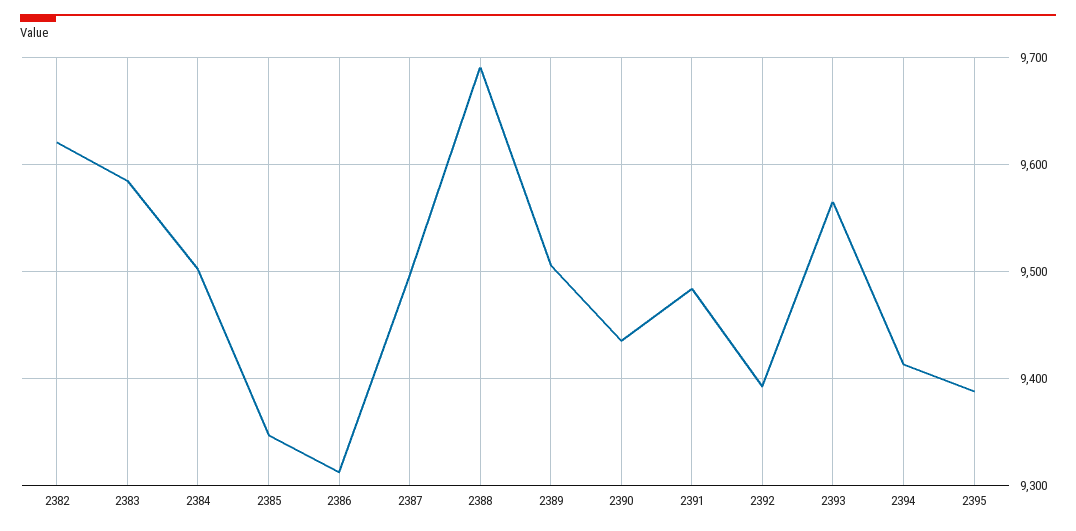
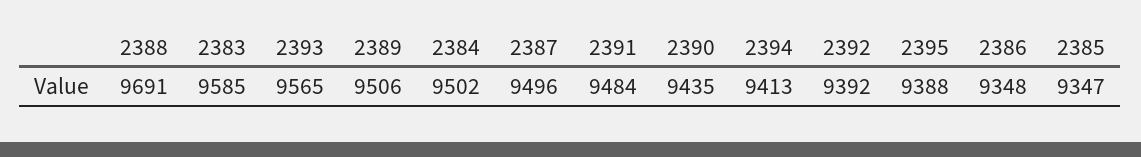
  {
-   "2382": 9620,
    "2383": 9585,
    "2384": 9502,
    "2385": 9347,
-   "2386": 9310,
+   "2386": 9348,
    "2387": 9496,
    "2388": 9691,
    "2389": 9506,
    "2390": 9435,
    "2391": 9484,
    "2392": 9392,
    "2393": 9565,
    "2394": 9413,
    "2395": 9388
  }

